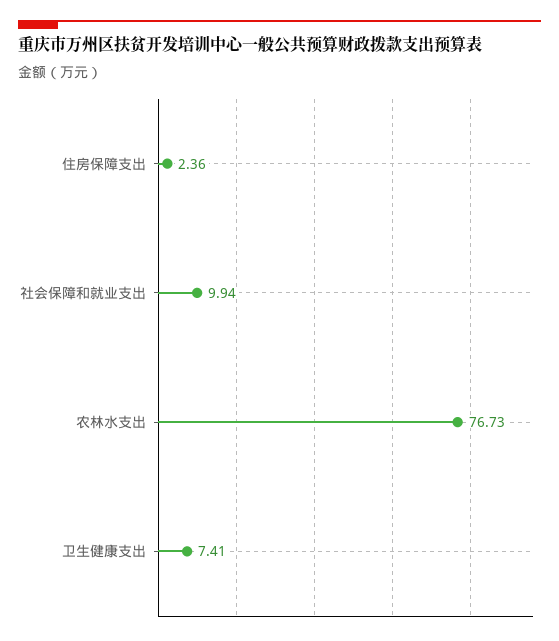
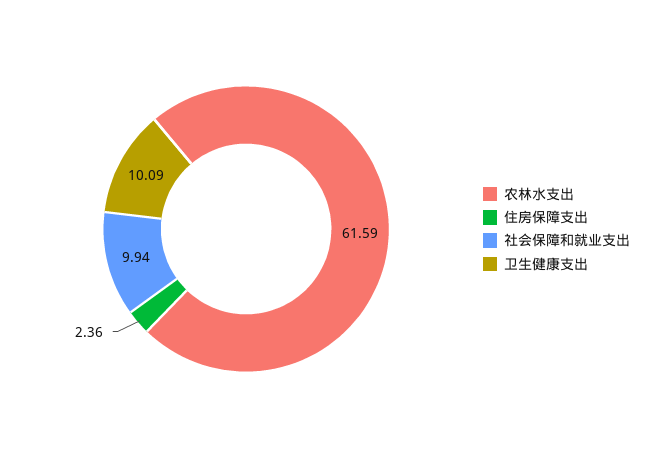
  {
    "住房保障支出": 2.36,
    "社会保障和就业支出": 9.94,
-   "农林水支出": 76.73,
+   "农林水支出": 61.59,
-   "卫生健康支出": 7.41
+   "卫生健康支出": 10.09
  }

